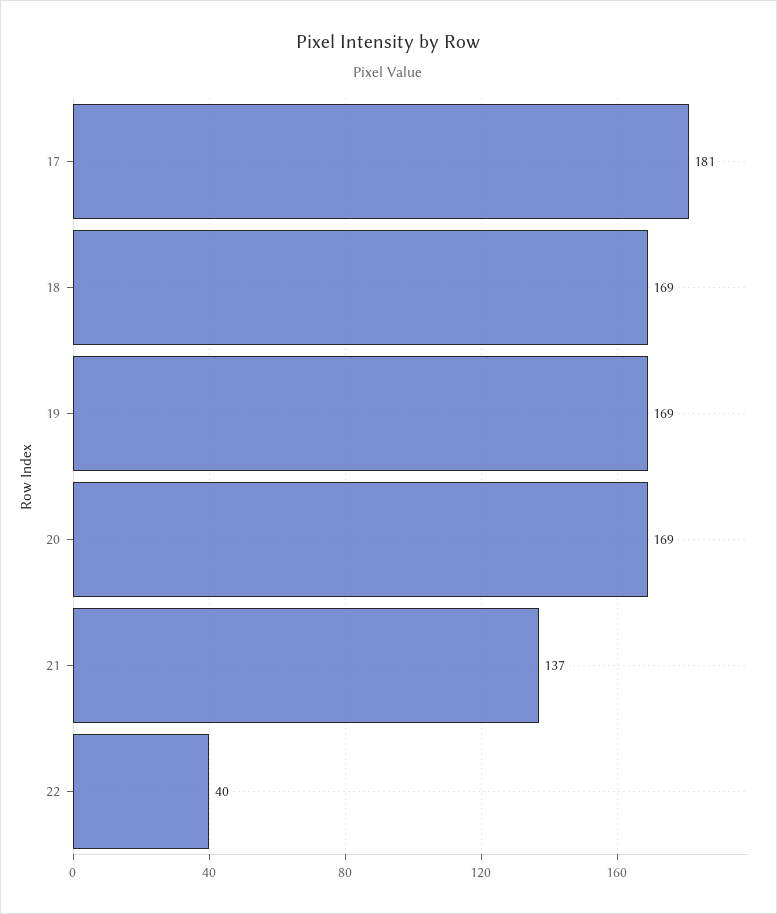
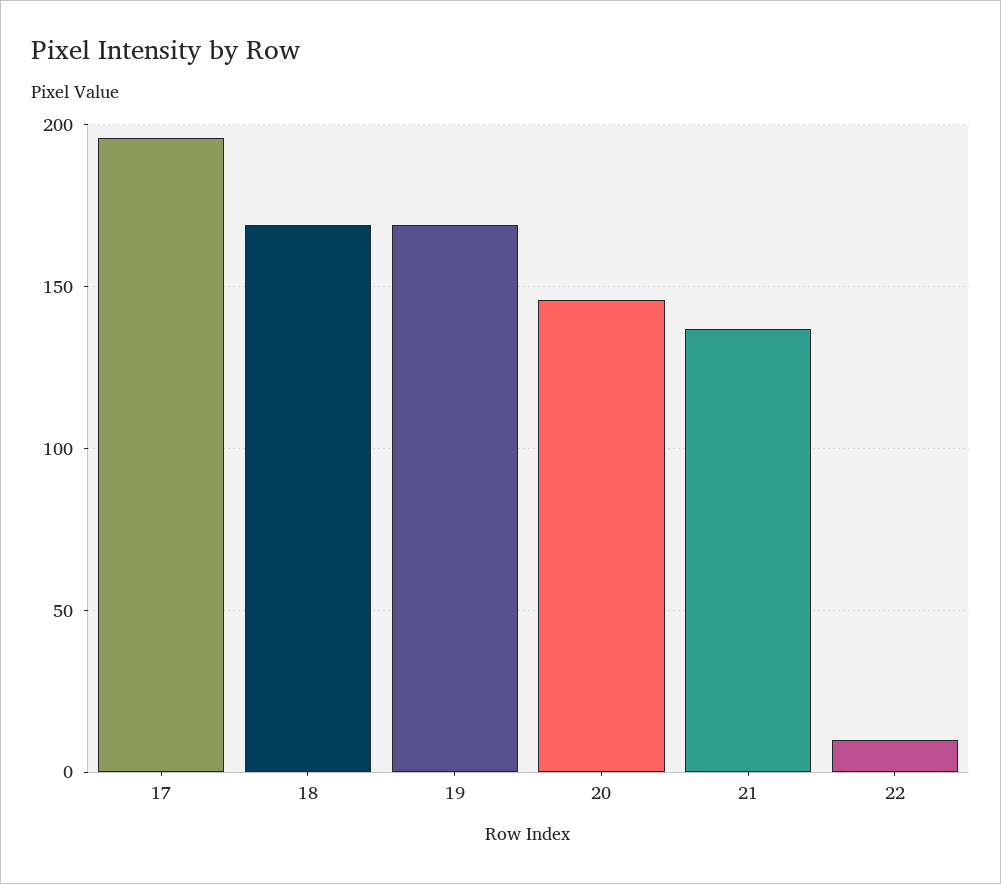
  {
-   "17": 181,
+   "17": 195,
    "18": 169,
    "19": 169,
-   "20": 169,
+   "20": 145,
    "21": 137,
-   "22": 40
+   "22": 10
  }

